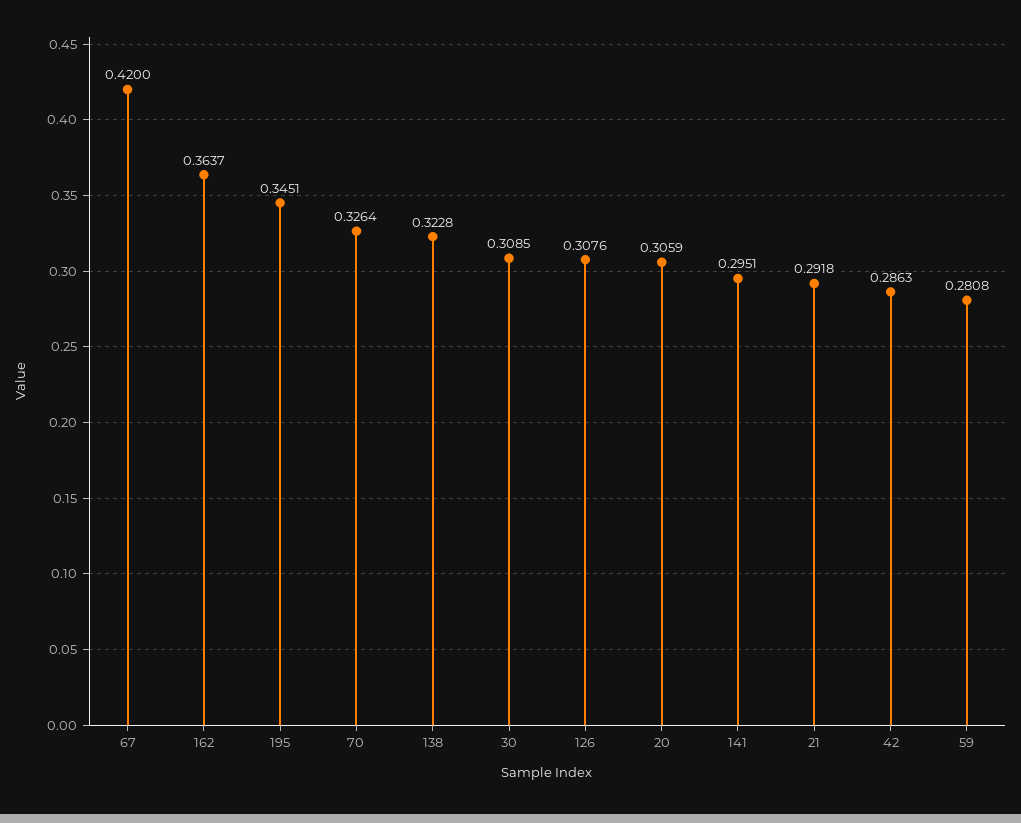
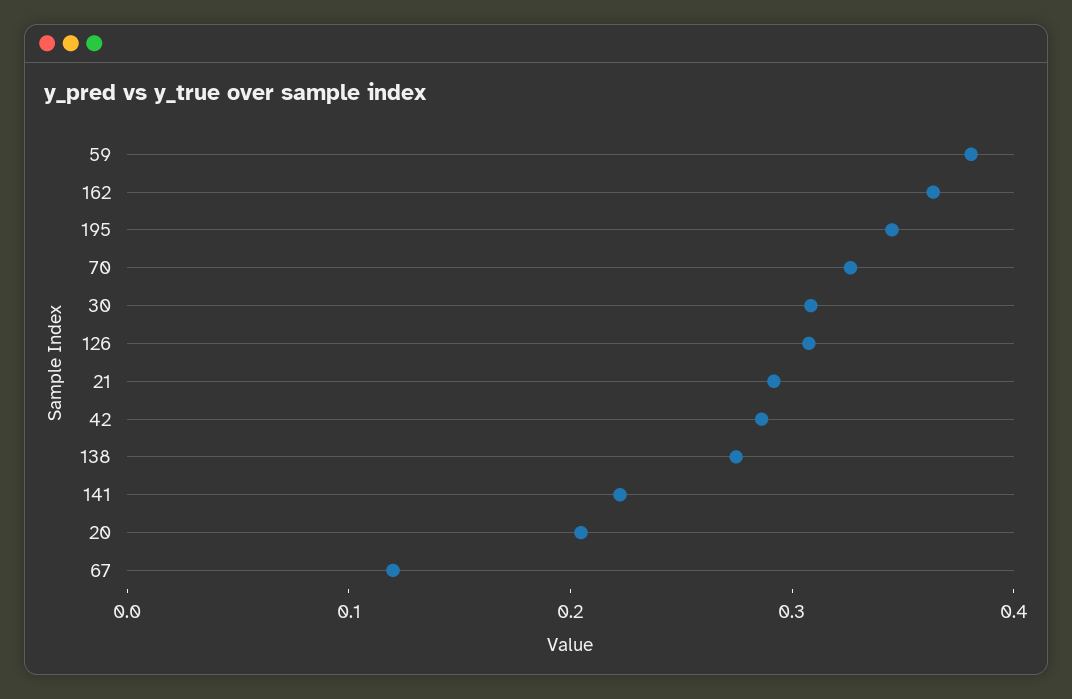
  {
-   "67": 0.42,
+   "67": 0.12,
    "162": 0.3637,
    "195": 0.3451,
    "70": 0.3264,
-   "138": 0.3228,
+   "138": 0.28,
    "30": 0.3085,
    "126": 0.3076,
-   "20": 0.3059,
+   "20": 0.2,
-   "141": 0.2951,
+   "141": 0.22,
    "21": 0.2918,
    "42": 0.2863,
-   "59": 0.2808
+   "59": 0.38
  }

